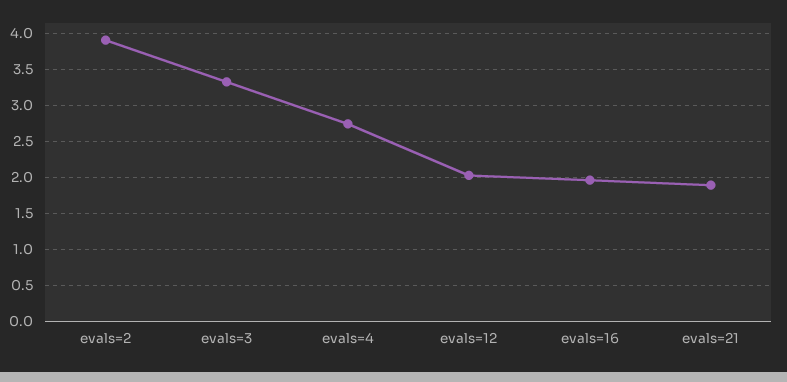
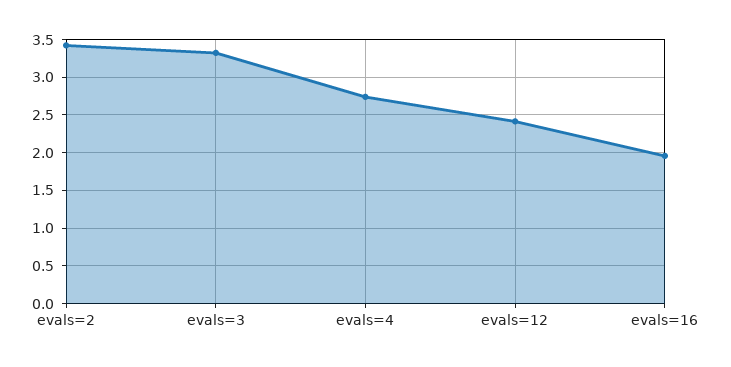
  {
-   "evals=2": 3.9,
+   "evals=2": 3.4,
    "evals=3": 3.3,
    "evals=4": 2.7,
-   "evals=12": 2,
+   "evals=12": 2.4,
-   "evals=16": 2,
+   "evals=16": 2
-   "evals=21": 1.9
  }

